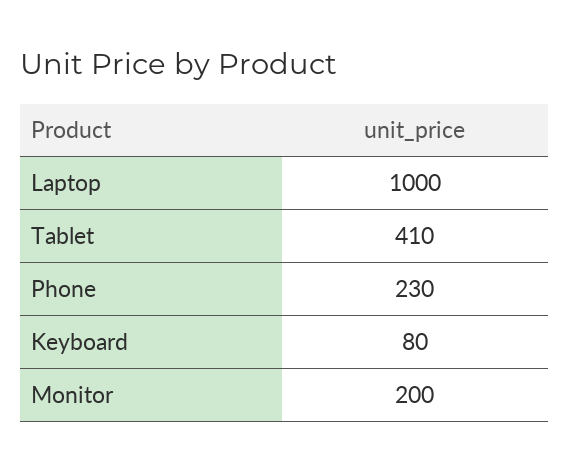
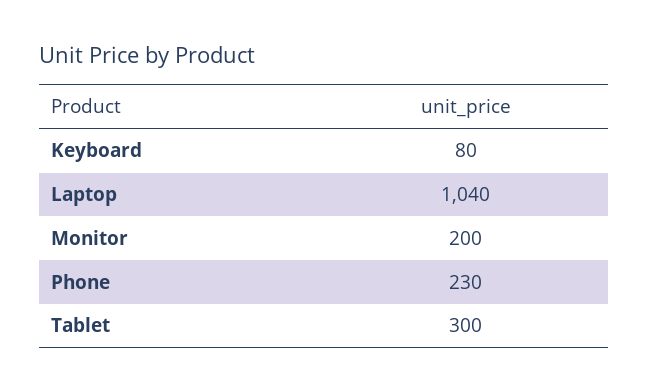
  {
-   "Laptop": 1000,
+   "Laptop": 1040,
-   "Tablet": 410,
+   "Tablet": 300,
    "Phone": 230,
    "Keyboard": 80,
    "Monitor": 200
  }

